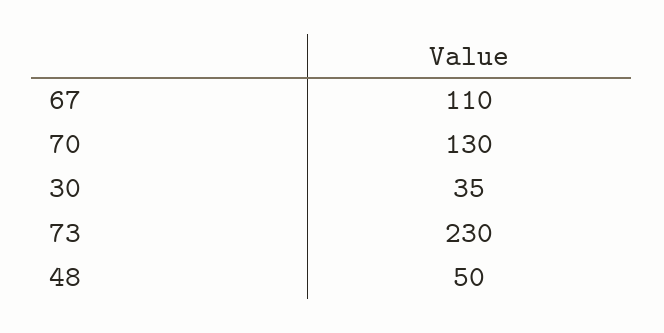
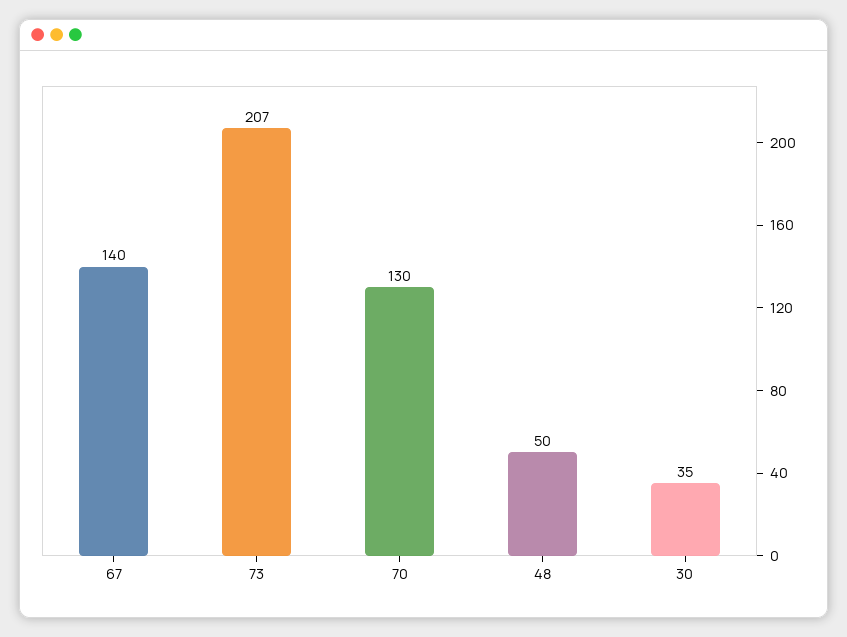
  {
-   "67": 110,
+   "67": 140,
    "70": 130,
    "30": 35,
-   "73": 230,
+   "73": 207,
    "48": 50
  }

